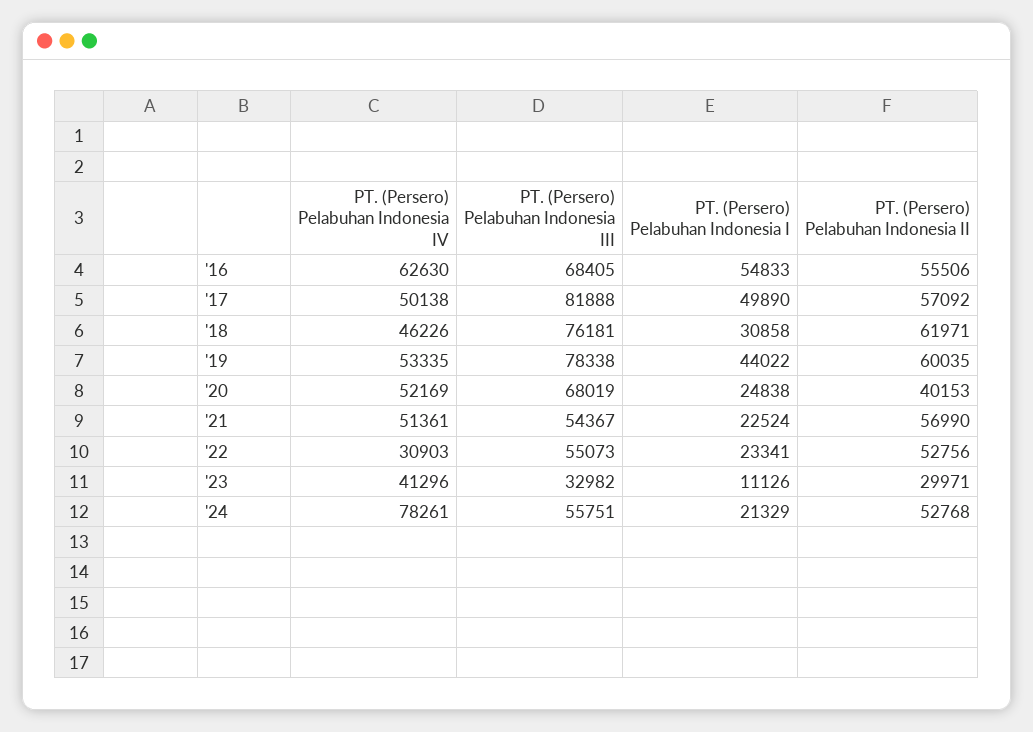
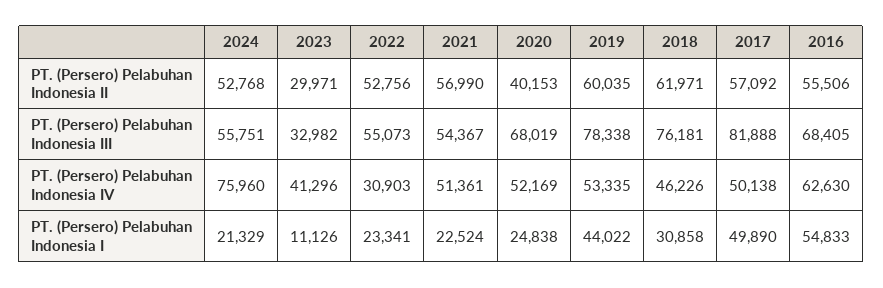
  {
    "PT. (Persero) Pelabuhan Indonesia IV": {
      "'16": 62630,
      "'17": 50138,
      "'18": 46226,
      "'19": 53335,
      "'20": 52169,
      "'21": 51361,
      "'22": 30903,
      "'23": 41296,
-     "'24": 78261
+     "'24": 75960
    },
    "PT. (Persero) Pelabuhan Indonesia III": {
      "'16": 68405,
      "'17": 81888,
      "'18": 76181,
      "'19": 78338,
      "'20": 68019,
      "'21": 54367,
      "'22": 55073,
      "'23": 32982,
      "'24": 55751
    },
    "PT. (Persero) Pelabuhan Indonesia I": {
      "'16": 54833,
      "'17": 49890,
      "'18": 30858,
      "'19": 44022,
      "'20": 24838,
      "'21": 22524,
      "'22": 23341,
      "'23": 11126,
      "'24": 21329
    },
    "PT. (Persero) Pelabuhan Indonesia II": {
      "'16": 55506,
      "'17": 57092,
      "'18": 61971,
      "'19": 60035,
      "'20": 40153,
      "'21": 56990,
      "'22": 52756,
      "'23": 29971,
      "'24": 52768
    }
  }

